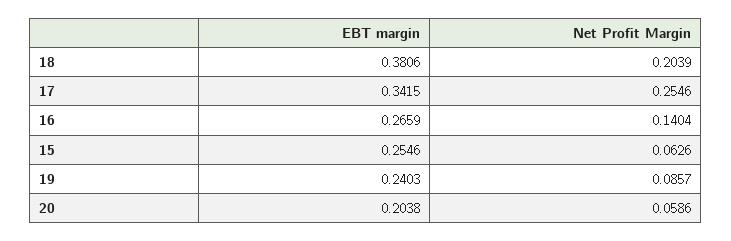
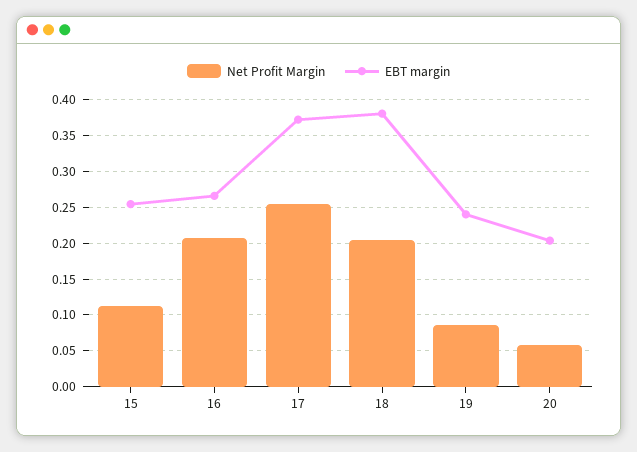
  {
    "EBT margin": {
      "18": 0.3806,
-     "17": 0.3415,
+     "17": 0.37,
      "16": 0.2659,
      "15": 0.2546,
      "19": 0.2403,
      "20": 0.2038
    },
    "Net Profit Margin": {
      "18": 0.2039,
      "17": 0.2546,
-     "16": 0.1404,
+     "16": 0.21,
-     "15": 0.0626,
+     "15": 0.11,
      "19": 0.0857,
      "20": 0.0586
    }
  }

